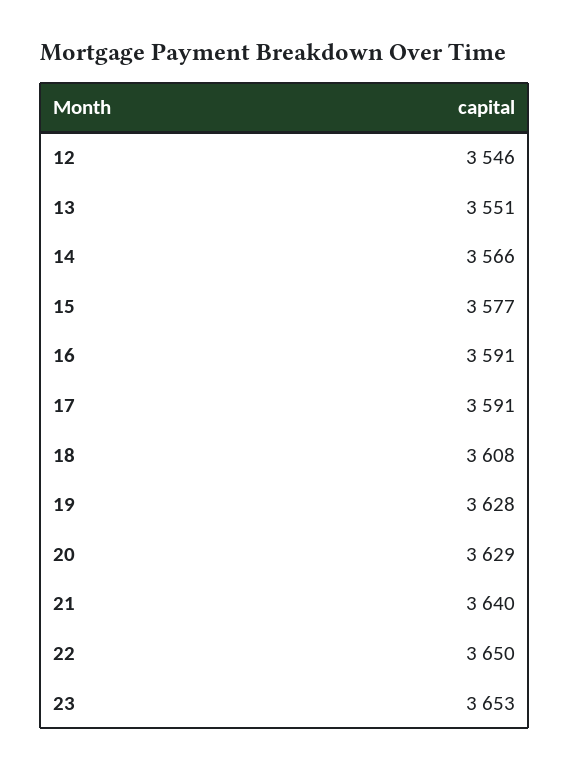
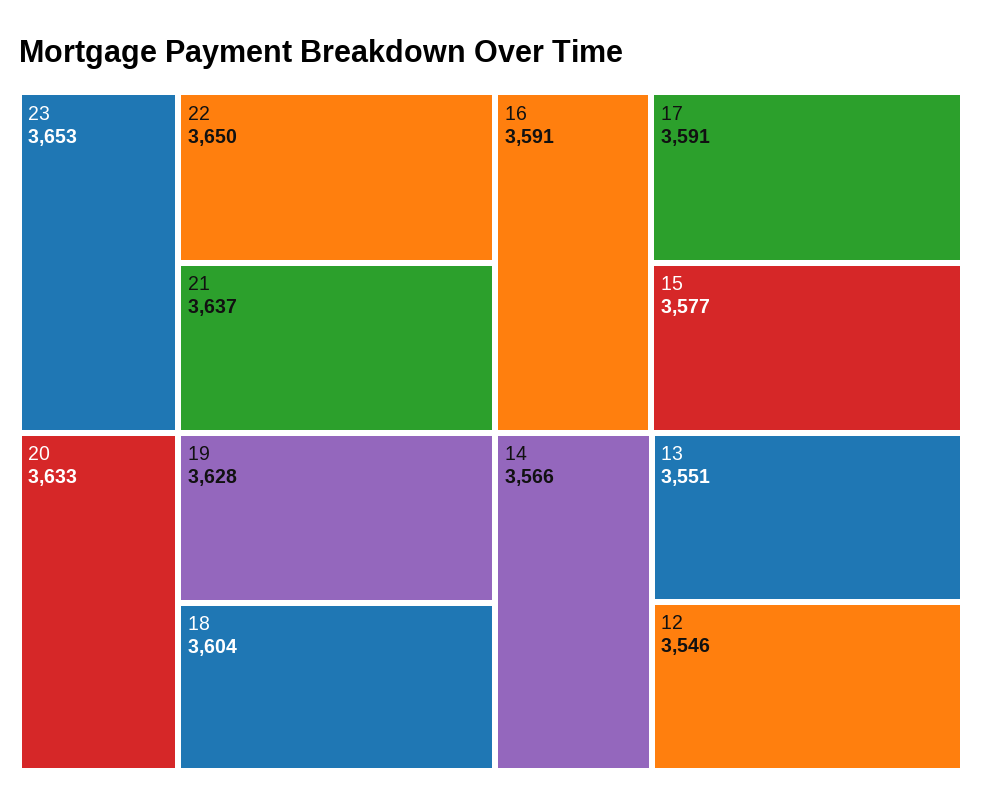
  {
    "12": 3546,
    "13": 3551,
    "14": 3566,
    "15": 3577,
    "16": 3591,
    "17": 3591,
-   "18": 3608,
+   "18": 3604,
    "19": 3628,
-   "20": 3629,
+   "20": 3633,
-   "21": 3640,
+   "21": 3637,
    "22": 3650,
    "23": 3653
  }

